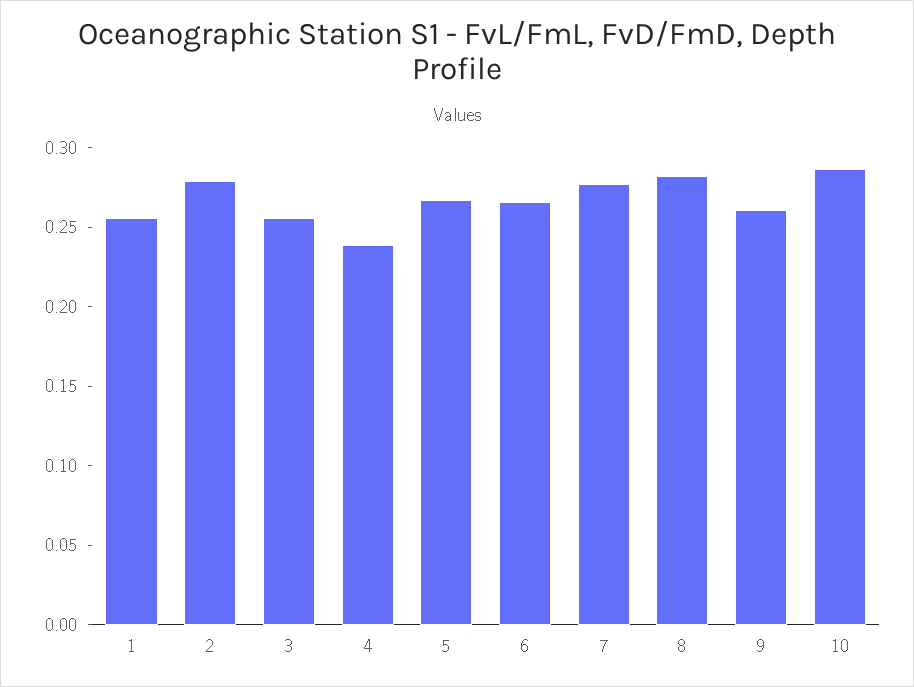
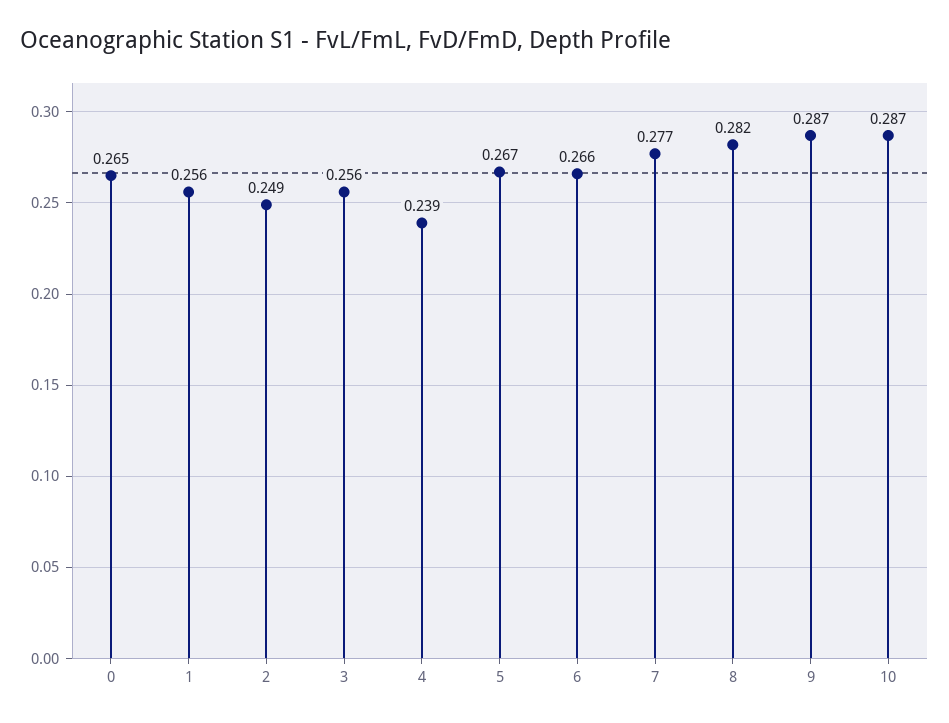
  {
    "1": 0.256,
-   "2": 0.28,
+   "2": 0.249,
    "3": 0.256,
    "4": 0.239,
    "5": 0.267,
    "6": 0.266,
    "7": 0.277,
    "8": 0.282,
-   "9": 0.26,
+   "9": 0.287,
-   "10": 0.287
+   "10": 0.287,
+   "0": 0.265
  }

